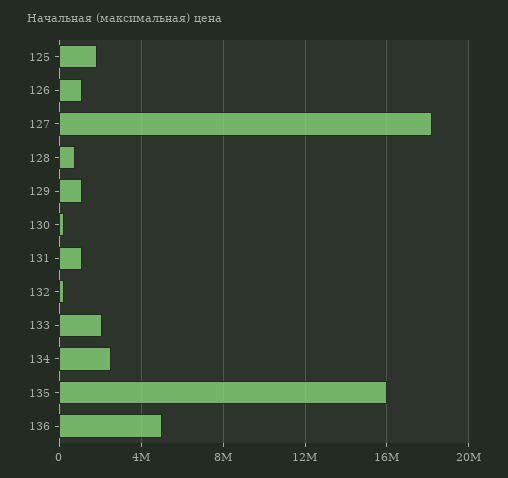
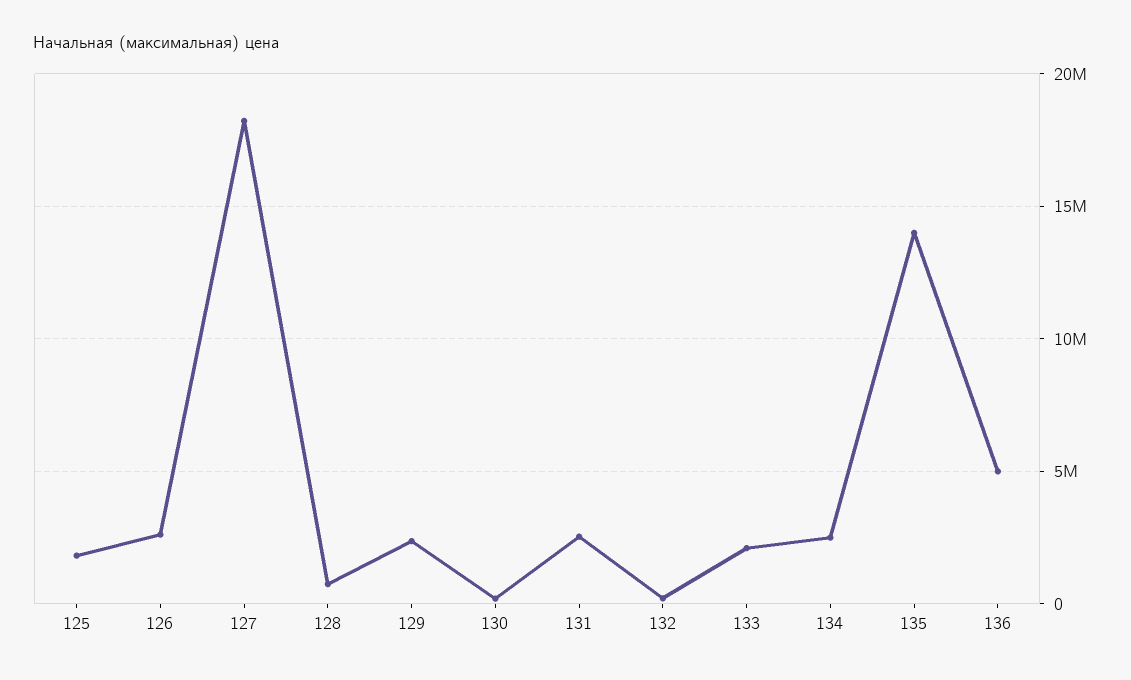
  {
    "125": 2000000,
-   "126": 1000000,
+   "126": 2500000,
    "127": 18000000,
    "128": 500000,
-   "129": 1000000,
+   "129": 2500000,
    "130": 0,
-   "131": 1000000,
+   "131": 2500000,
    "132": 0,
    "133": 2000000,
    "134": 2500000,
-   "135": 16000000,
+   "135": 14000000,
    "136": 5000000
  }

